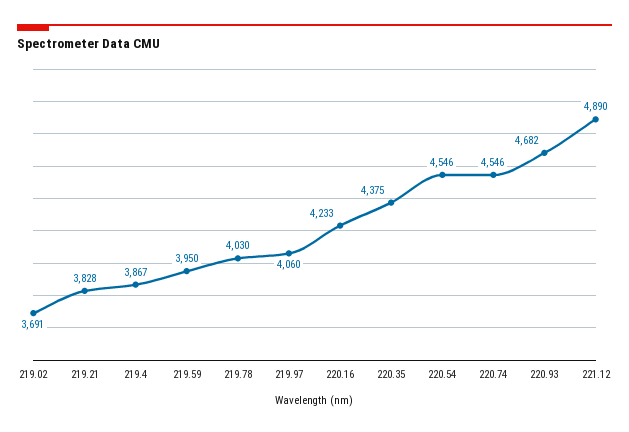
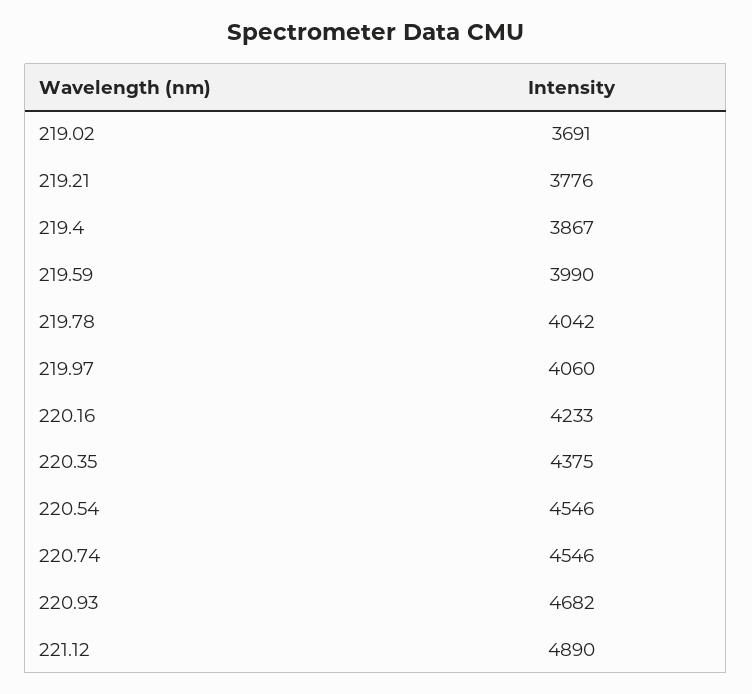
  {
    "219.02": 3691,
-   "219.21": 3828,
+   "219.21": 3776,
    "219.4": 3867,
-   "219.59": 3950,
+   "219.59": 3990,
-   "219.78": 4030,
+   "219.78": 4042,
    "219.97": 4060,
    "220.16": 4233,
    "220.35": 4375,
    "220.54": 4546,
    "220.74": 4546,
    "220.93": 4682,
    "221.12": 4890
  }

